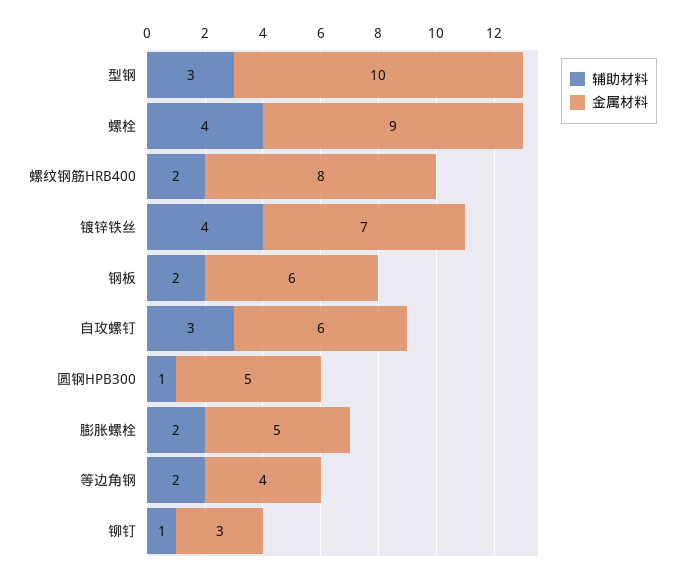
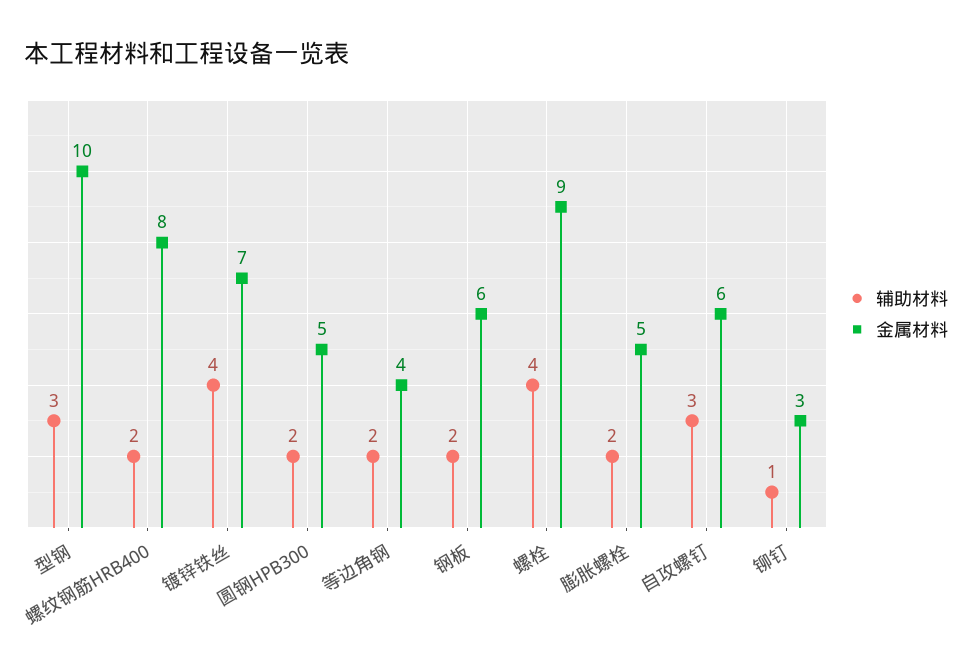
  {
    "辅助材料": {
      "型钢": 3,
      "螺栓": 4,
      "螺纹钢筋HRB400": 2,
      "镀锌铁丝": 4,
      "钢板": 2,
      "自攻螺钉": 3,
-     "圆钢HPB300": 1,
+     "圆钢HPB300": 2,
      "膨胀螺栓": 2,
      "等边角钢": 2,
      "铆钉": 1
    },
    "金属材料": {
      "型钢": 10,
      "螺栓": 9,
      "螺纹钢筋HRB400": 8,
      "镀锌铁丝": 7,
      "钢板": 6,
      "自攻螺钉": 6,
      "圆钢HPB300": 5,
      "膨胀螺栓": 5,
      "等边角钢": 4,
      "铆钉": 3
    }
  }

